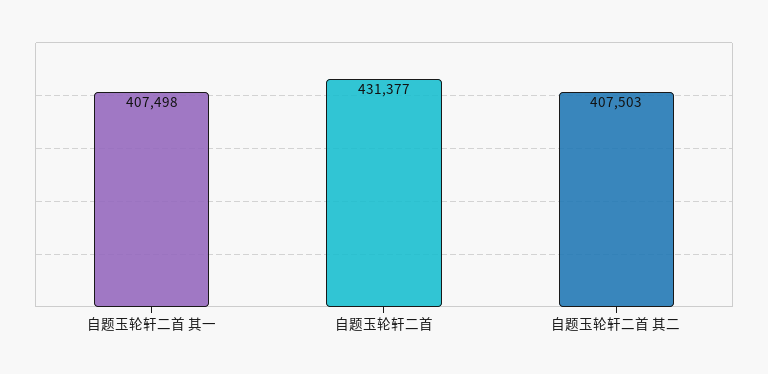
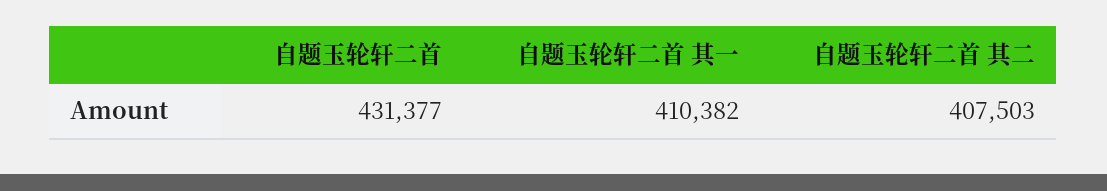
  {
-   "自题玉轮轩二首 其一": 407498,
+   "自题玉轮轩二首 其一": 410382,
    "自题玉轮轩二首": 431377,
    "自题玉轮轩二首 其二": 407503
  }

